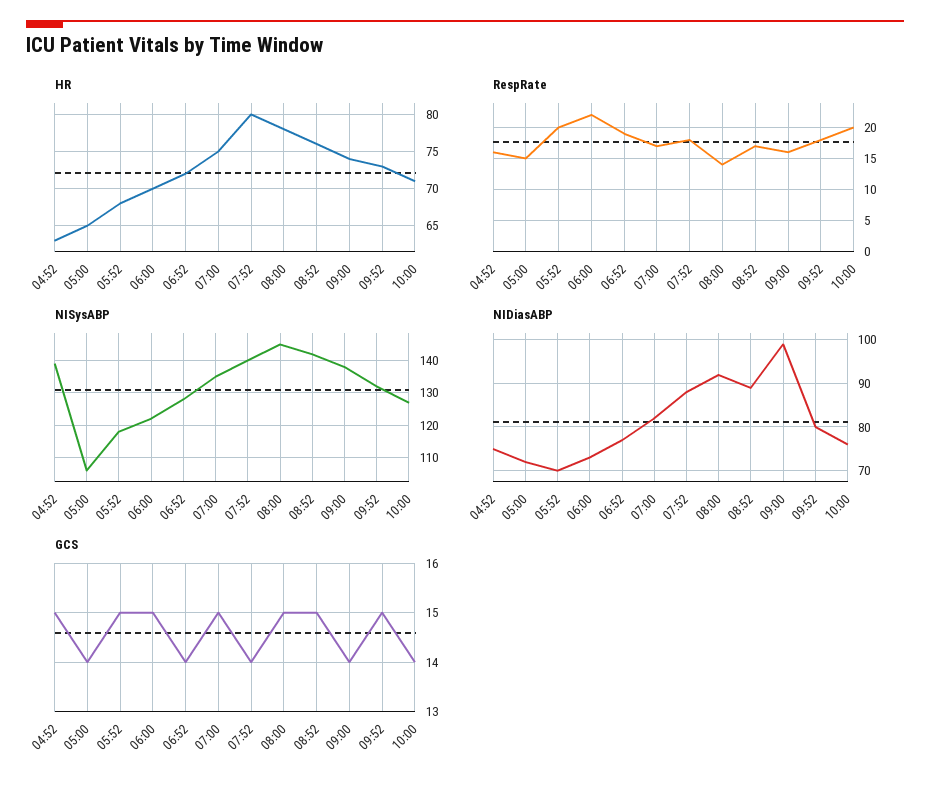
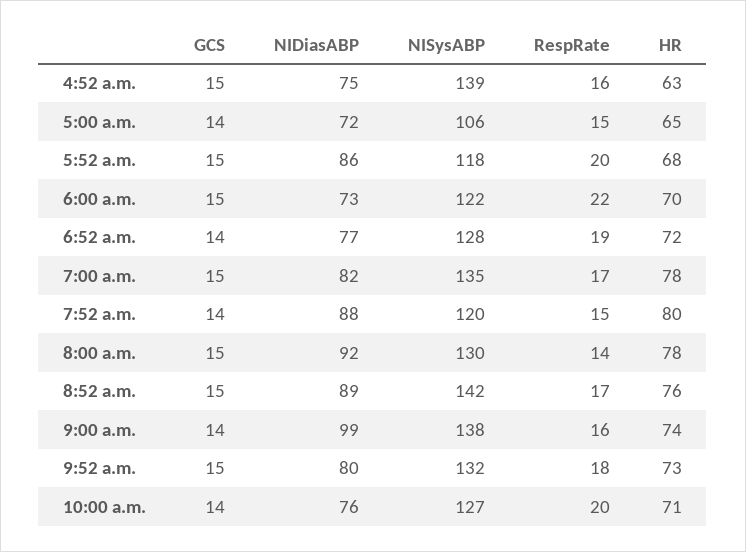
  {
    "HR": {
      "04:52": 63,
      "05:00": 65,
      "05:52": 68,
      "06:00": 70,
      "06:52": 72,
-     "07:00": 75,
+     "07:00": 78,
      "07:52": 80,
      "08:00": 78,
      "08:52": 76,
      "09:00": 74,
      "09:52": 73,
      "10:00": 71
    },
    "RespRate": {
      "04:52": 16,
      "05:00": 15,
      "05:52": 20,
      "06:00": 22,
      "06:52": 19,
      "07:00": 17,
-     "07:52": 18,
+     "07:52": 15,
      "08:00": 14,
      "08:52": 17,
      "09:00": 16,
      "09:52": 18,
      "10:00": 20
    },
    "NISysABP": {
      "04:52": 139,
      "05:00": 106,
      "05:52": 118,
      "06:00": 122,
      "06:52": 128,
      "07:00": 135,
-     "07:52": 140,
+     "07:52": 120,
-     "08:00": 145,
+     "08:00": 130,
      "08:52": 142,
      "09:00": 138,
      "09:52": 132,
      "10:00": 127
    },
    "NIDiasABP": {
      "04:52": 75,
      "05:00": 72,
-     "05:52": 70,
+     "05:52": 86,
      "06:00": 73,
      "06:52": 77,
      "07:00": 82,
      "07:52": 88,
      "08:00": 92,
      "08:52": 89,
      "09:00": 99,
      "09:52": 80,
      "10:00": 76
    },
    "GCS": {
      "04:52": 15,
      "05:00": 14,
      "05:52": 15,
      "06:00": 15,
      "06:52": 14,
      "07:00": 15,
      "07:52": 14,
      "08:00": 15,
      "08:52": 15,
      "09:00": 14,
      "09:52": 15,
      "10:00": 14
    }
  }

